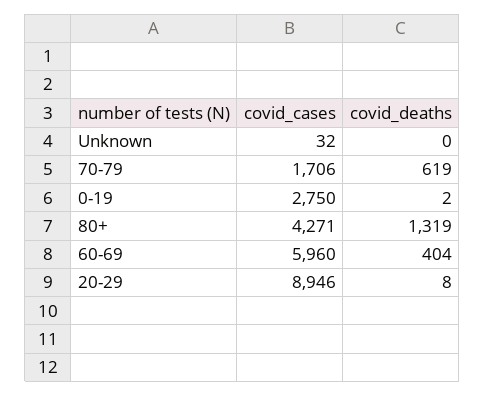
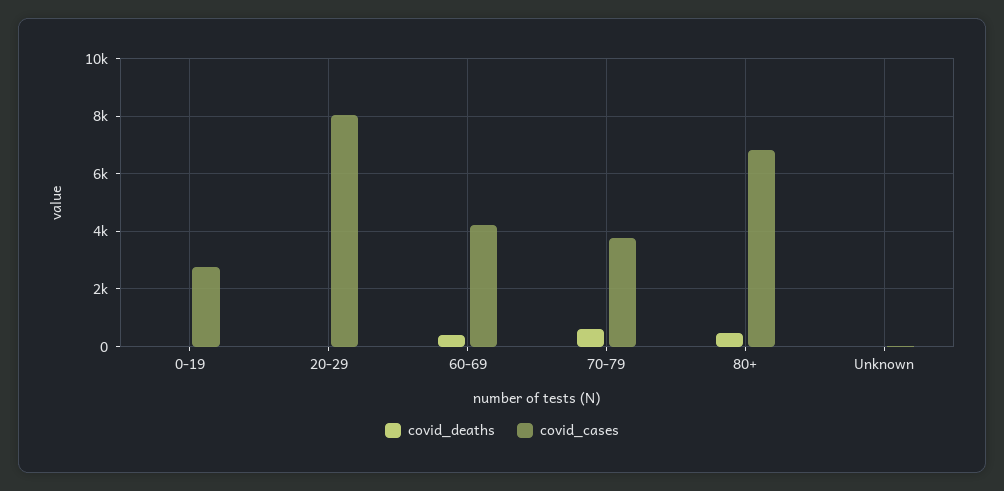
  {
    "covid_cases": {
      "Unknown": 32,
-     "70-79": 1706,
+     "70-79": 3750,
      "0-19": 2750,
-     "80+": 4271,
+     "80+": 6750,
-     "60-69": 5960,
+     "60-69": 4250,
-     "20-29": 8946
+     "20-29": 8000
    },
    "covid_deaths": {
      "Unknown": 0,
      "70-79": 619,
      "0-19": 2,
-     "80+": 1319,
+     "80+": 500,
      "60-69": 404,
      "20-29": 8
    }
  }

